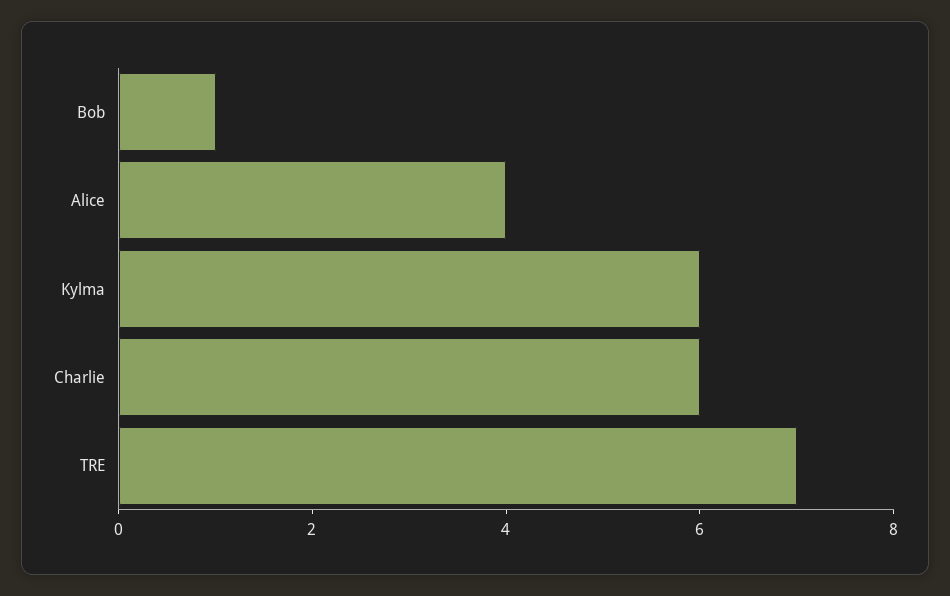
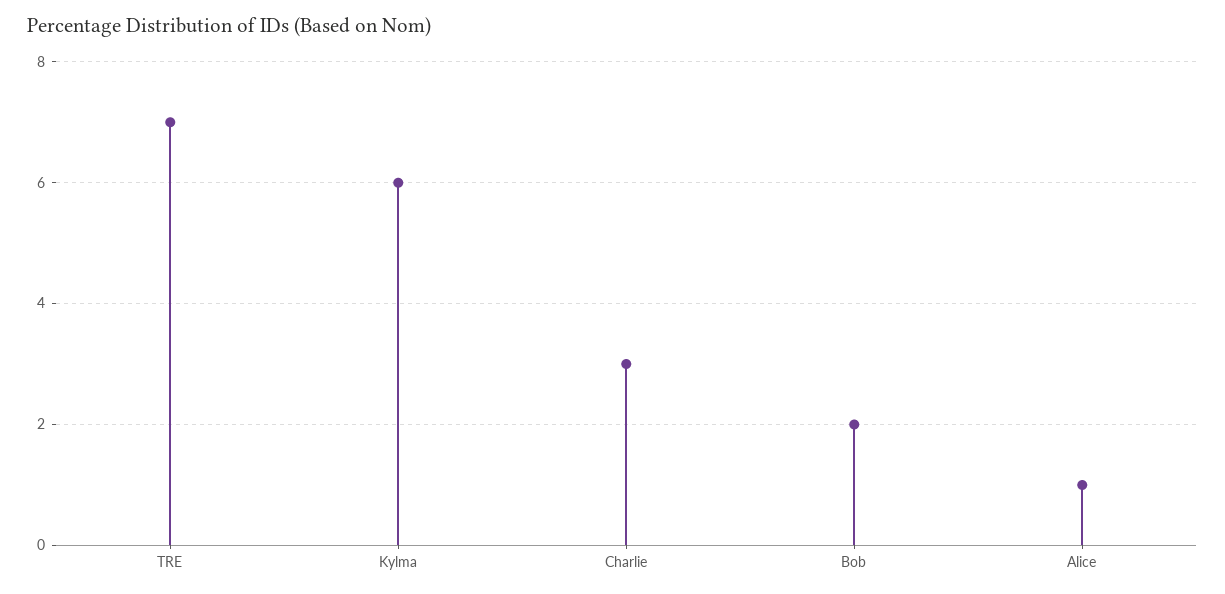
  {
-   "Bob": 1,
+   "Bob": 2,
-   "Alice": 4,
+   "Alice": 1,
    "Kylma": 6,
-   "Charlie": 6,
+   "Charlie": 3,
    "TRE": 7
  }

